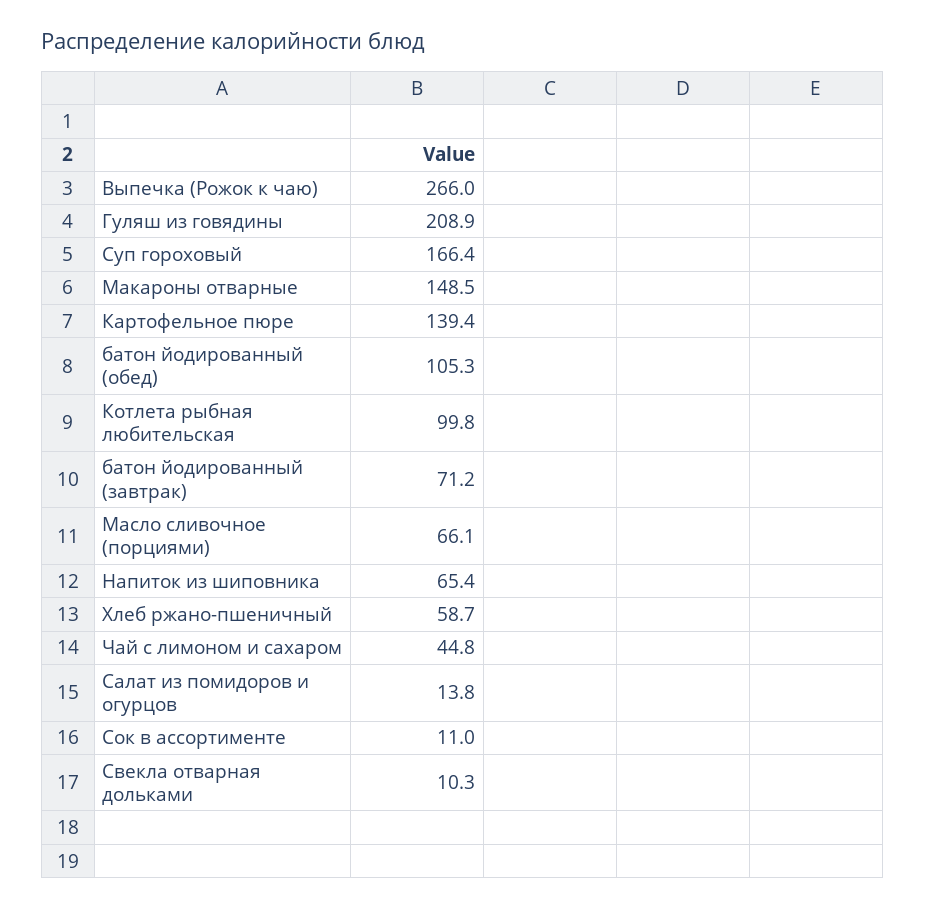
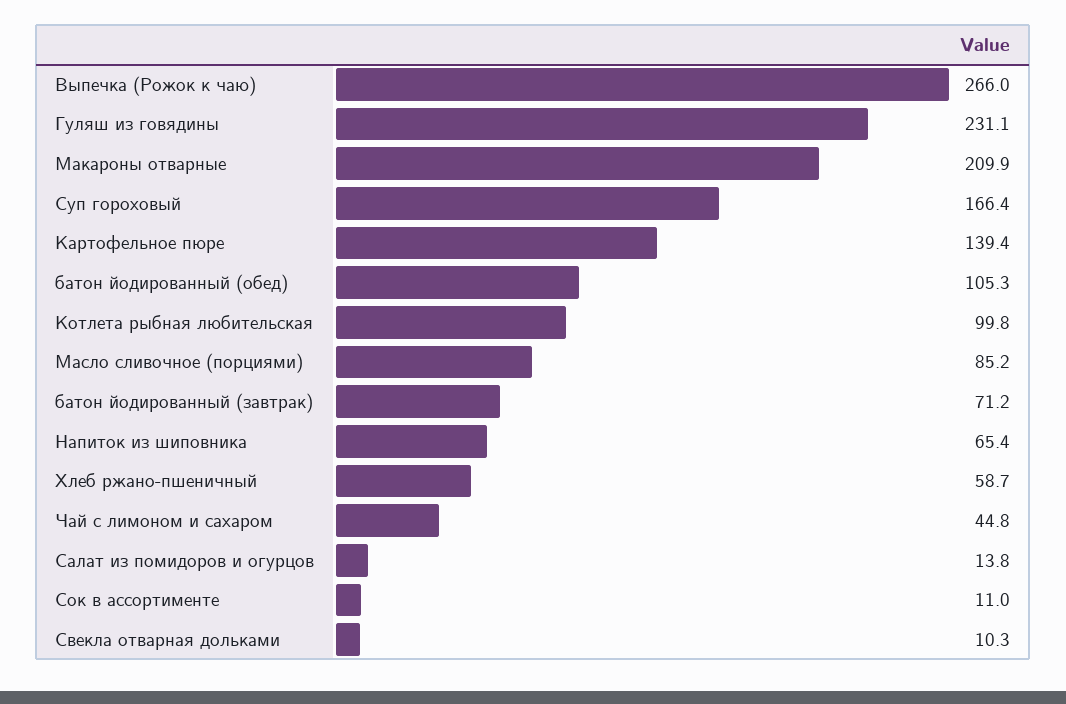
  {
    "Выпечка (Рожок к чаю)": 266,
-   "Гуляш из говядины": 208.9,
+   "Гуляш из говядины": 231.1,
    "Суп гороховый": 166.4,
-   "Макароны отварные": 148.5,
+   "Макароны отварные": 209.9,
    "Картофельное пюре": 139.4,
    "батон йодированный (обед)": 105.3,
    "Котлета рыбная любительская": 99.8,
    "батон йодированный (завтрак)": 71.2,
-   "Масло сливочное (порциями)": 66.1,
+   "Масло сливочное (порциями)": 85.2,
    "Напиток из шиповника": 65.4,
    "Хлеб ржано-пшеничный": 58.7,
    "Чай с лимоном и сахаром": 44.8,
    "Салат из помидоров и огурцов": 13.8,
    "Сок в ассортименте": 11,
    "Свекла отварная дольками": 10.3
  }

